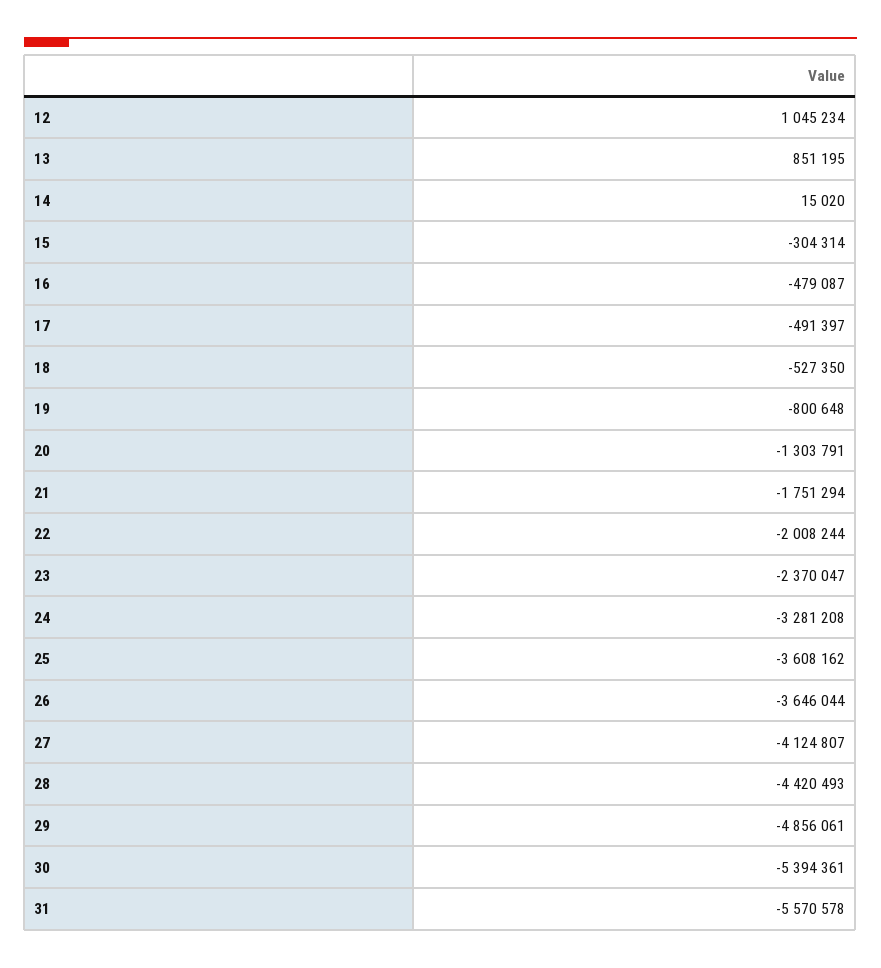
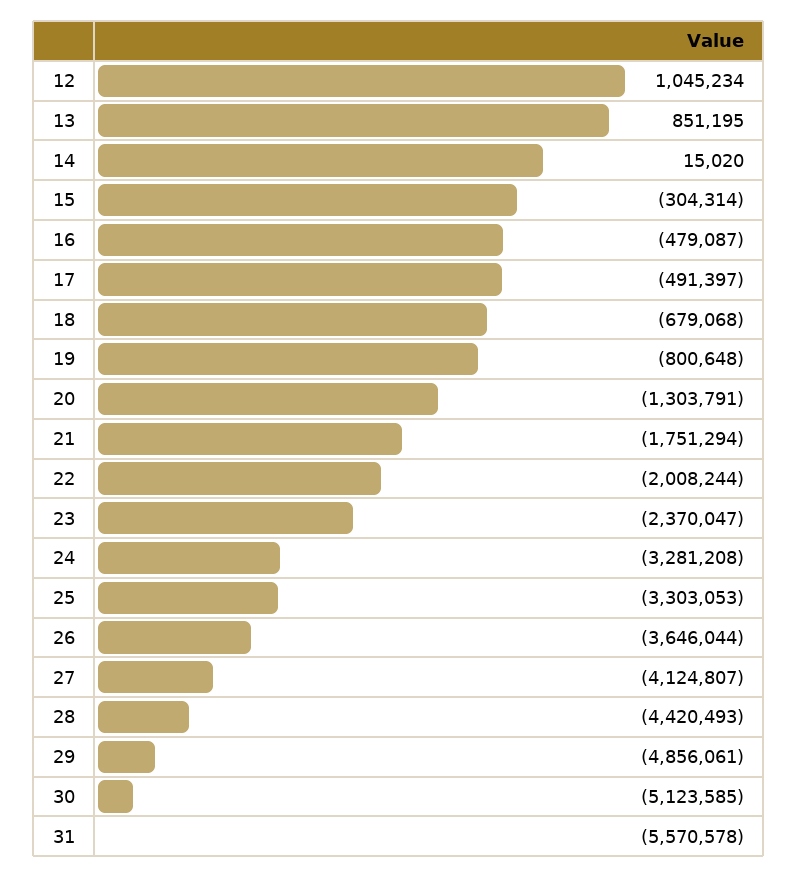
  {
    "12": 1045234,
    "13": 851195,
    "14": 15020,
    "15": -304314,
    "16": -479087,
    "17": -491397,
-   "18": -527350,
+   "18": -679068,
    "19": -800648,
    "20": -1303791,
    "21": -1751294,
    "22": -2008244,
    "23": -2370047,
    "24": -3281208,
-   "25": -3608162,
+   "25": -3303053,
    "26": -3646044,
    "27": -4124807,
    "28": -4420493,
    "29": -4856061,
-   "30": -5394361,
+   "30": -5123585,
    "31": -5570578
  }

